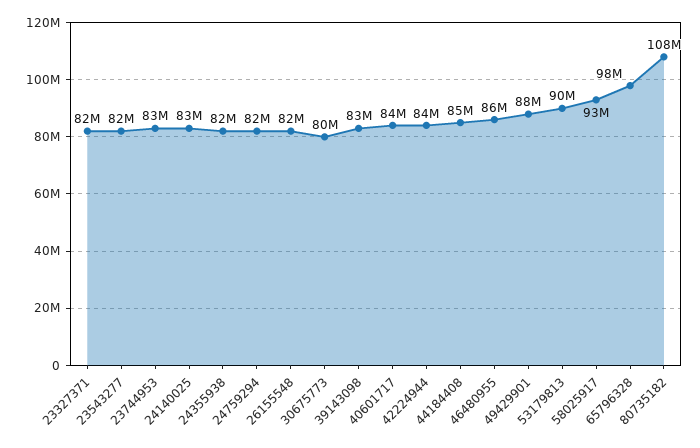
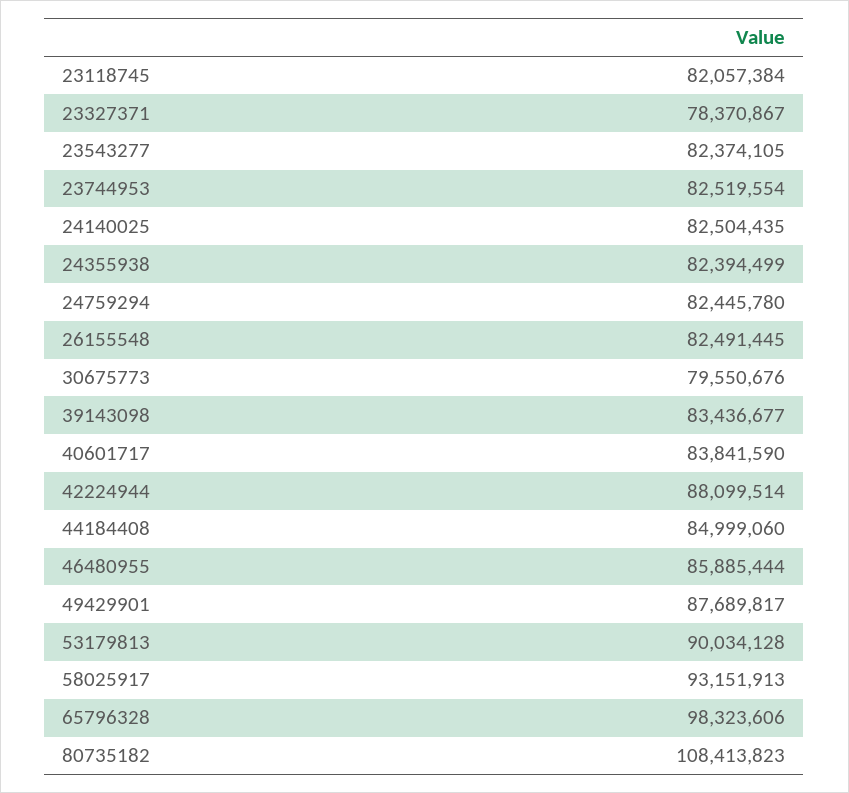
  {
-   "23327371": 82000000,
+   "23327371": 78370867,
    "23543277": 82374105,
    "23744953": 82519554,
    "24140025": 82504435,
    "24355938": 82394499,
    "24759294": 82445780,
    "26155548": 82491445,
    "30675773": 79550676,
    "39143098": 83436677,
    "40601717": 83841590,
-   "42224944": 84000000,
+   "42224944": 88099514,
    "44184408": 84999060,
    "46480955": 85885444,
    "49429901": 87689817,
    "53179813": 90034128,
    "58025917": 93151913,
    "65796328": 98323606,
-   "80735182": 108413823
+   "80735182": 108413823,
+   "23118745": 82057384
  }

